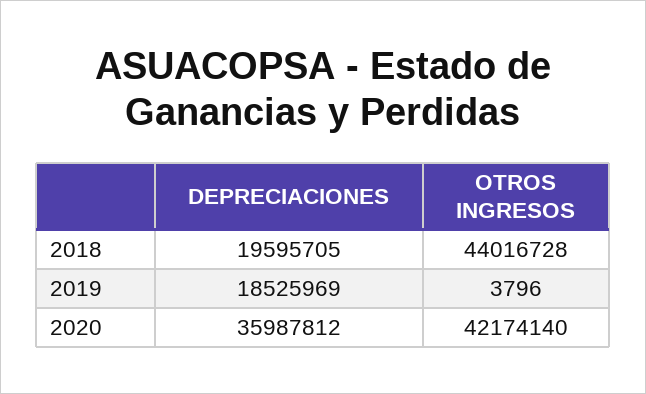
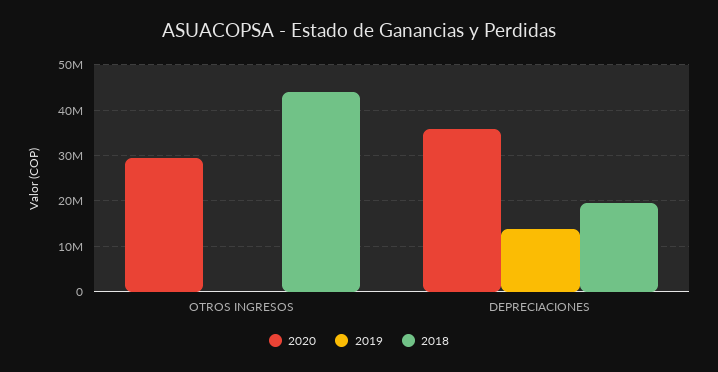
  {
    "2018": {
      "DEPRECIACIONES": 19595705,
      "OTROS INGRESOS": 44016728
    },
    "2019": {
-     "DEPRECIACIONES": 18525969,
+     "DEPRECIACIONES": 14000000,
      "OTROS INGRESOS": 3796
    },
    "2020": {
      "DEPRECIACIONES": 35987812,
-     "OTROS INGRESOS": 42174140
+     "OTROS INGRESOS": 30000000
    }
  }

